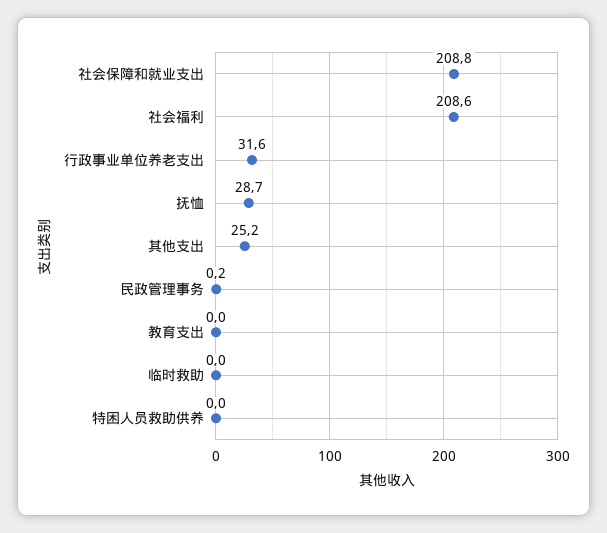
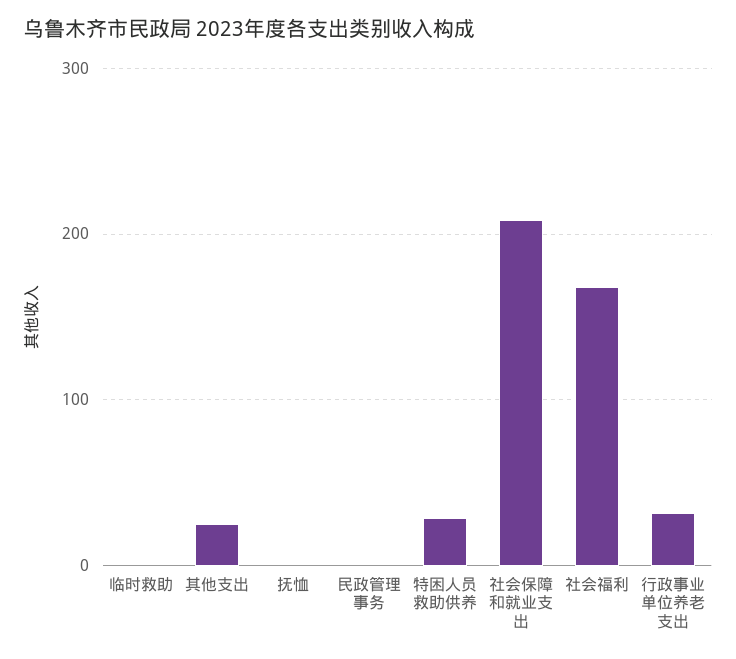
  {
    "社会保障和就业支出": 208.8,
-   "社会福利": 208.6,
+   "社会福利": 170,
    "行政事业单位养老支出": 31.6,
-   "抚恤": 28.7,
+   "抚恤": 0,
    "其他支出": 25.2,
    "民政管理事务": 0.2,
-   "教育支出": 0,
    "临时救助": 0,
-   "特困人员救助供养": 0
+   "特困人员救助供养": 30
  }

